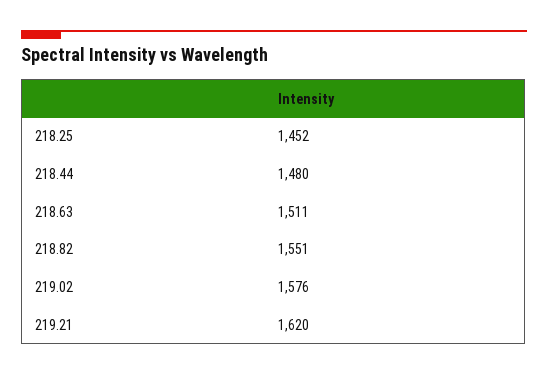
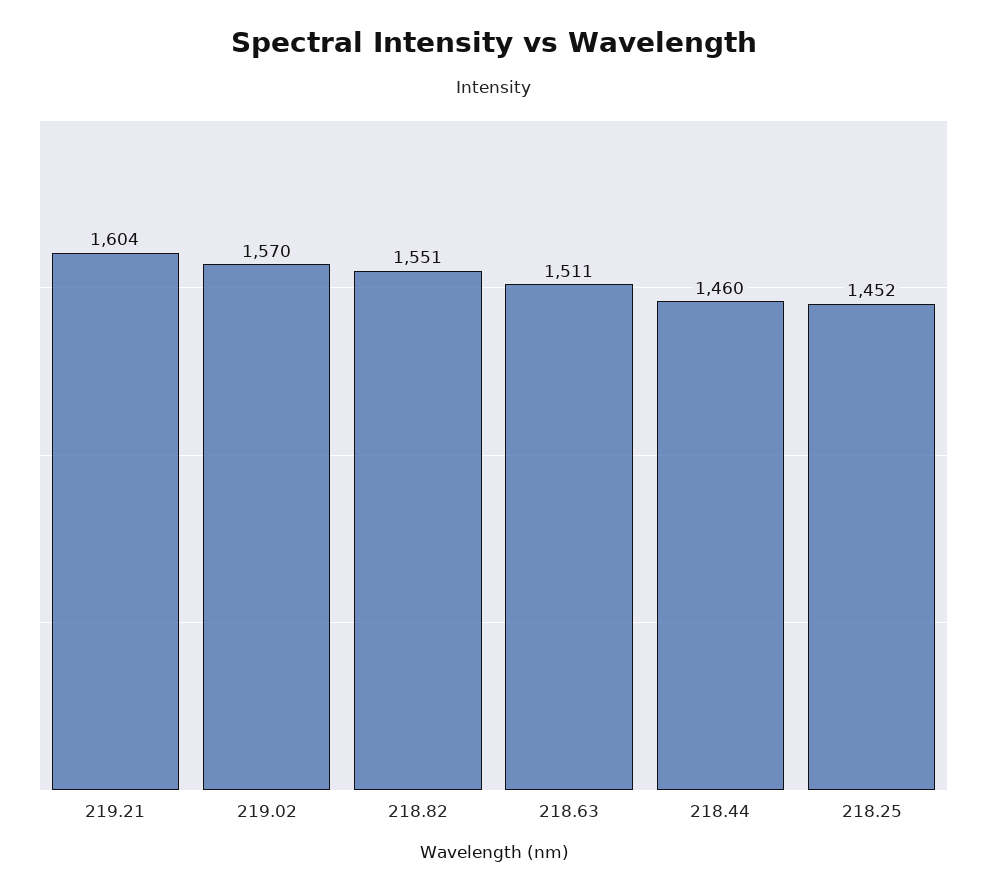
  {
    "218.25": 1452,
-   "218.44": 1480,
+   "218.44": 1460,
    "218.63": 1511,
    "218.82": 1551,
-   "219.02": 1576,
+   "219.02": 1570,
-   "219.21": 1620
+   "219.21": 1604
  }

